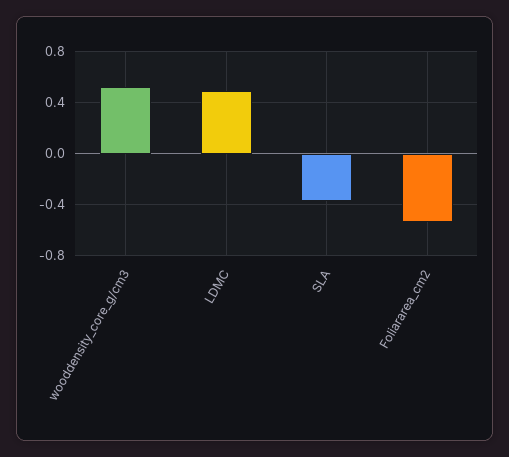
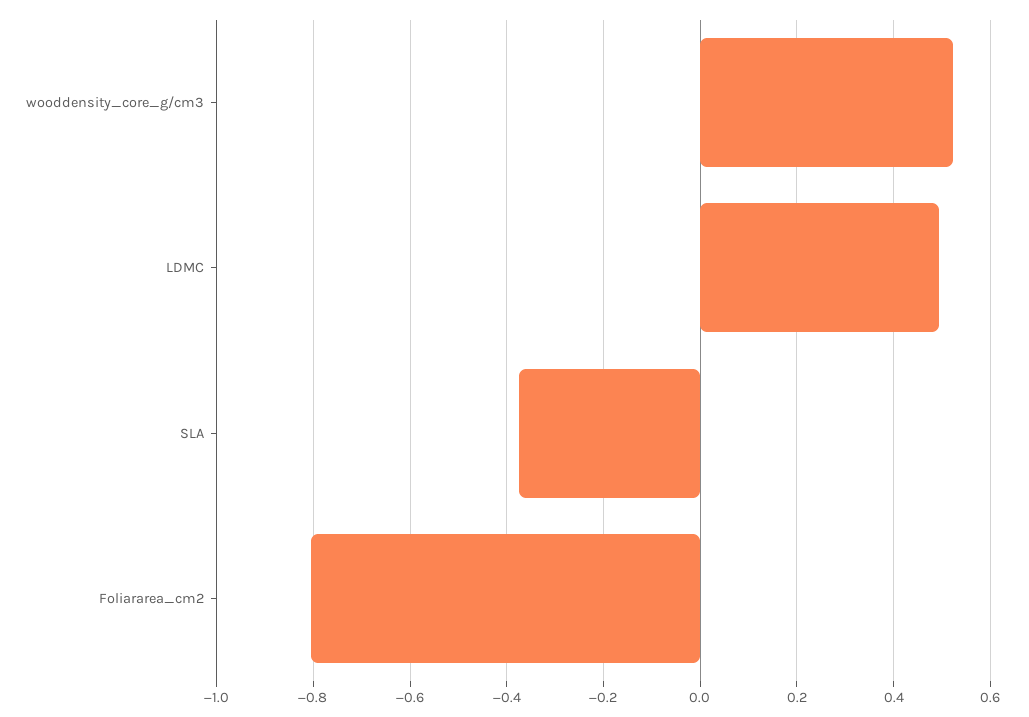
  {
    "wooddensity_core_g/cm3": 0.52,
    "LDMC": 0.5,
    "SLA": -0.38,
-   "Foliararea_cm2": -0.55
+   "Foliararea_cm2": -0.8
  }

